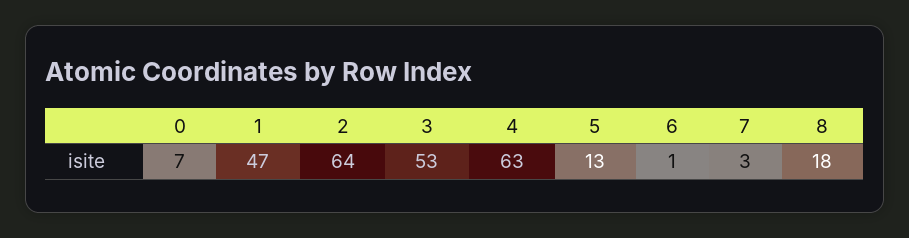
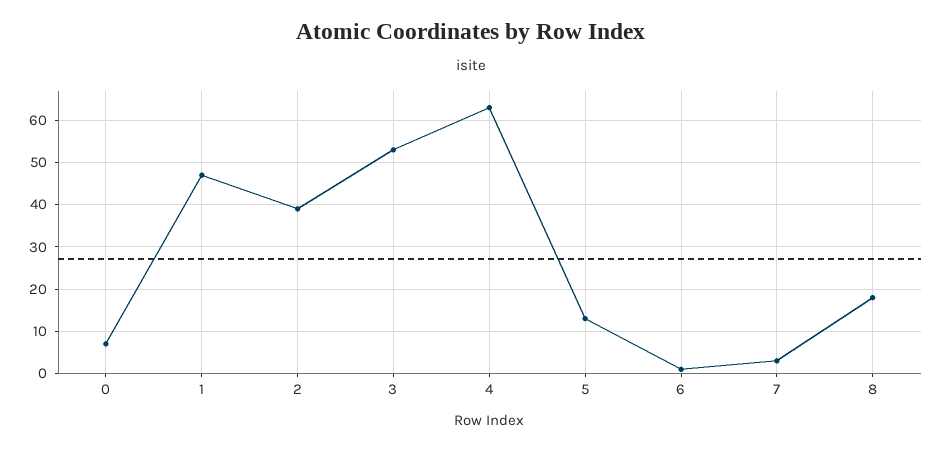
  {
    "0": 7,
    "1": 47,
-   "2": 64,
+   "2": 40,
    "3": 53,
    "4": 63,
    "5": 13,
    "6": 1,
    "7": 3,
    "8": 18
  }

